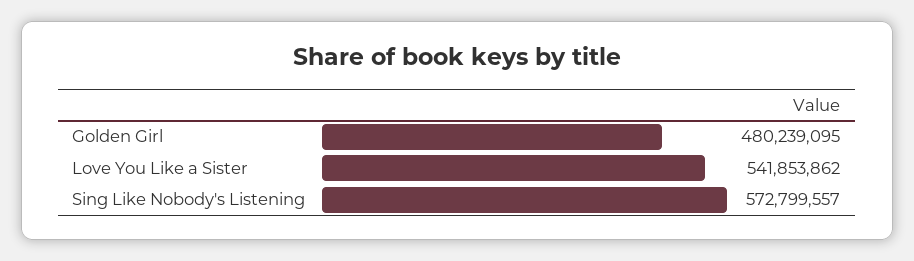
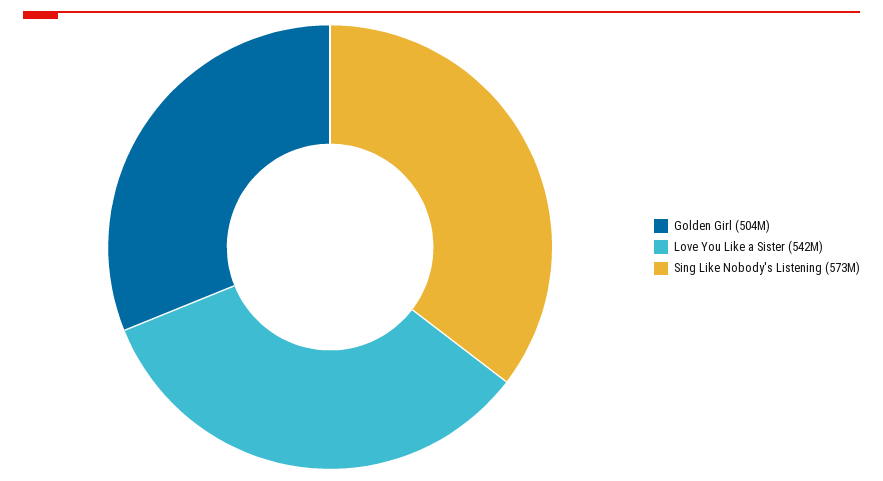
  {
-   "Golden Girl": 480239095,
+   "Golden Girl": 504000000,
    "Love You Like a Sister": 541853862,
    "Sing Like Nobody's Listening": 572799557
  }

